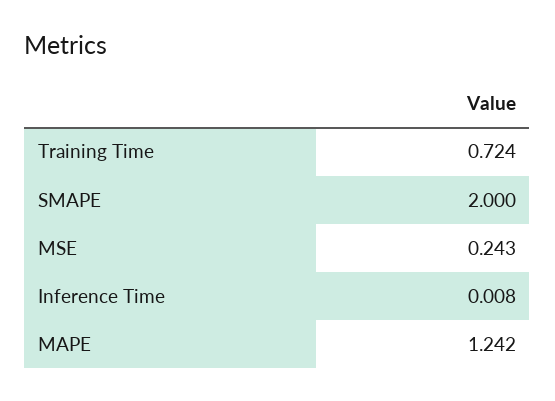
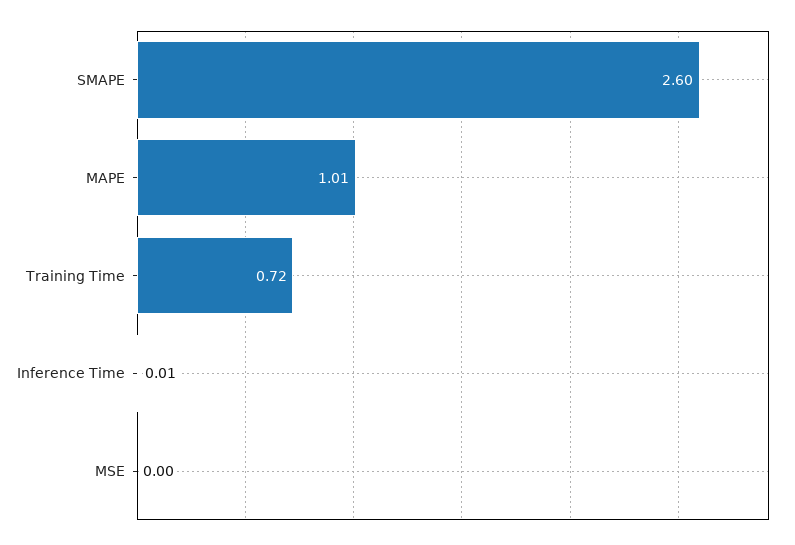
  {
    "Training Time": 0.724,
-   "SMAPE": 2,
+   "SMAPE": 2.6,
-   "MSE": 0.243,
+   "MSE": 0,
    "Inference Time": 0.008,
-   "MAPE": 1.242
+   "MAPE": 1.01
  }

